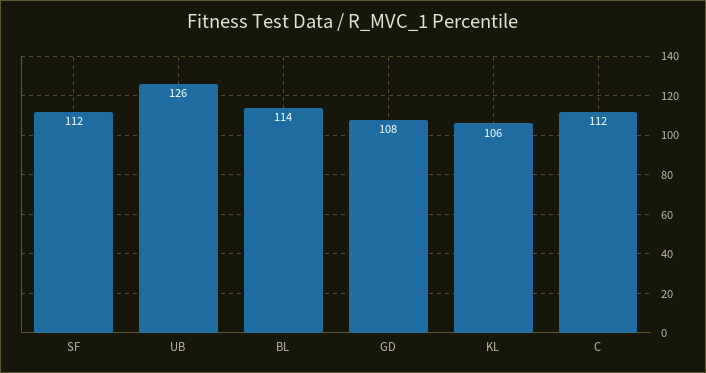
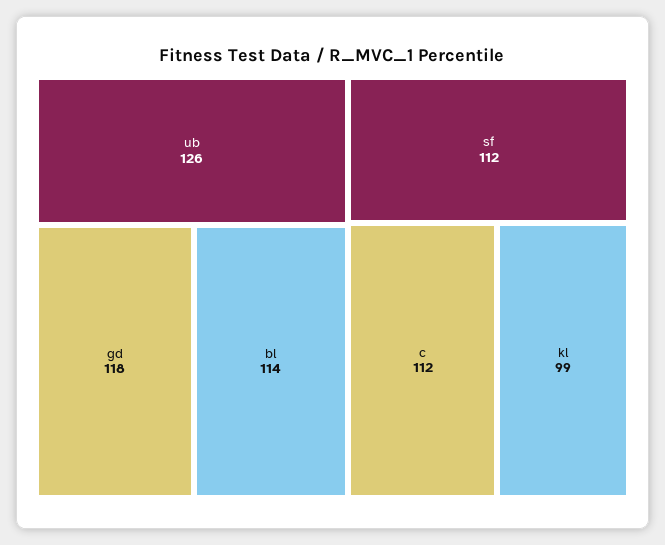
  {
    "SF": 112,
    "UB": 126,
    "BL": 114,
-   "GD": 108,
+   "GD": 118,
-   "KL": 106,
+   "KL": 99,
    "C": 112
  }

